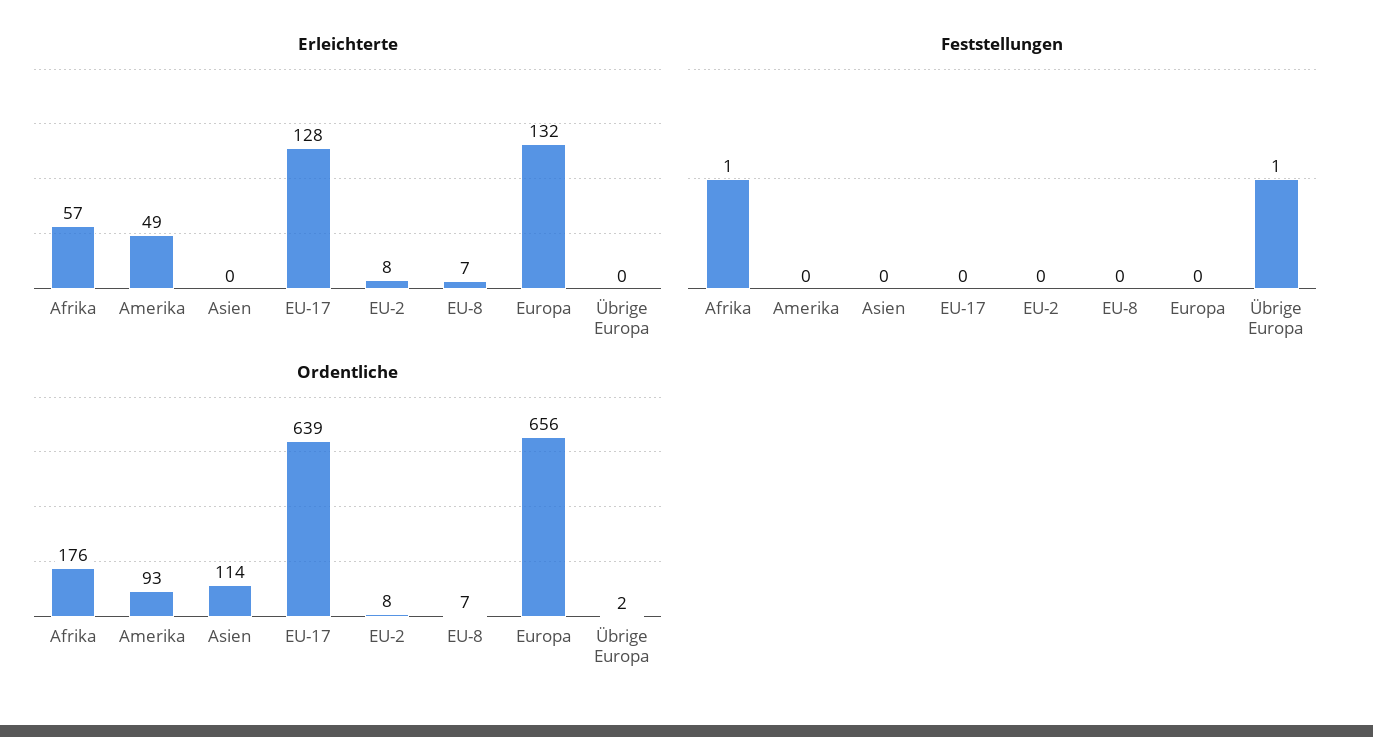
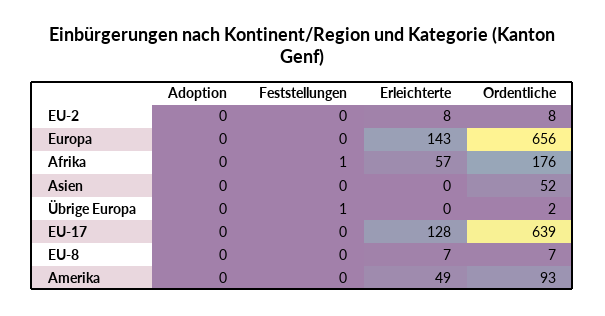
  {
    "Erleichterte": {
      "Afrika": 57,
      "Amerika": 49,
      "Asien": 0,
      "EU-17": 128,
      "EU-2": 8,
      "EU-8": 7,
-     "Europa": 132,
+     "Europa": 143,
      "Übrige Europa": 0
    },
    "Feststellungen": {
      "Afrika": 1,
      "Amerika": 0,
      "Asien": 0,
      "EU-17": 0,
      "EU-2": 0,
      "EU-8": 0,
      "Europa": 0,
      "Übrige Europa": 1
    },
    "Ordentliche": {
      "Afrika": 176,
      "Amerika": 93,
-     "Asien": 114,
+     "Asien": 52,
      "EU-17": 639,
      "EU-2": 8,
      "EU-8": 7,
      "Europa": 656,
      "Übrige Europa": 2
-   }
+   },
+   "Adoption": {
+     "EU-2": 0,
+     "Europa": 0,
+     "Afrika": 0,
+     "Asien": 0,
+     "Übrige Europa": 0,
+     "EU-17": 0,
+     "EU-8": 0,
+     "Amerika": 0
+   }
  }

